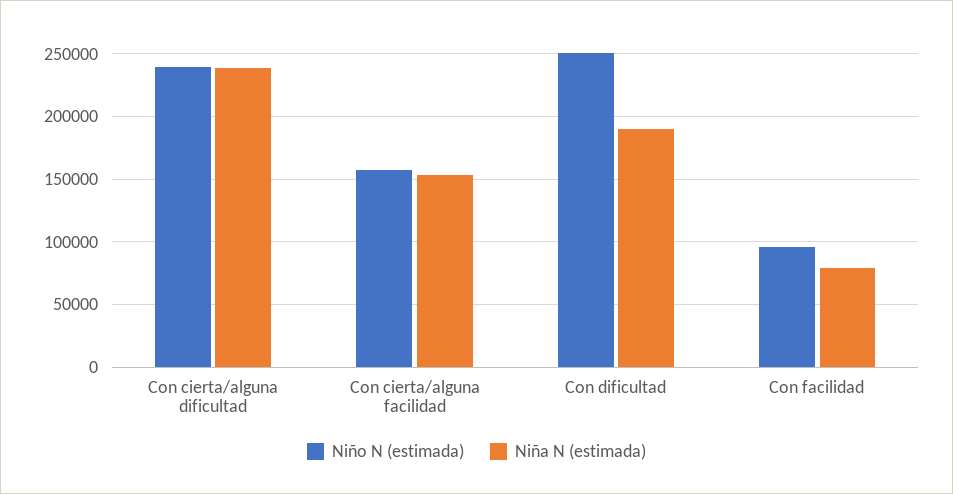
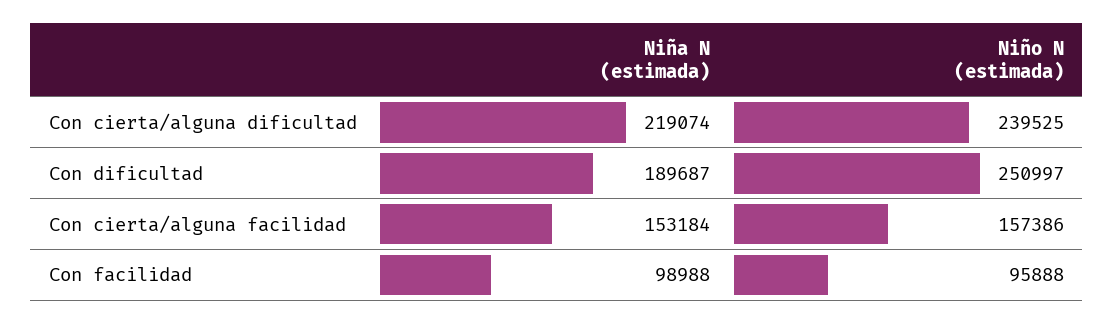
  {
    "Niño N (estimada)": {
      "Con cierta/alguna dificultad": 239525,
      "Con cierta/alguna facilidad": 157386,
      "Con dificultad": 250997,
      "Con facilidad": 95888
    },
    "Niña N (estimada)": {
-     "Con cierta/alguna dificultad": 240000,
+     "Con cierta/alguna dificultad": 219074,
      "Con cierta/alguna facilidad": 153184,
      "Con dificultad": 189687,
-     "Con facilidad": 80000
+     "Con facilidad": 98988
    }
  }

